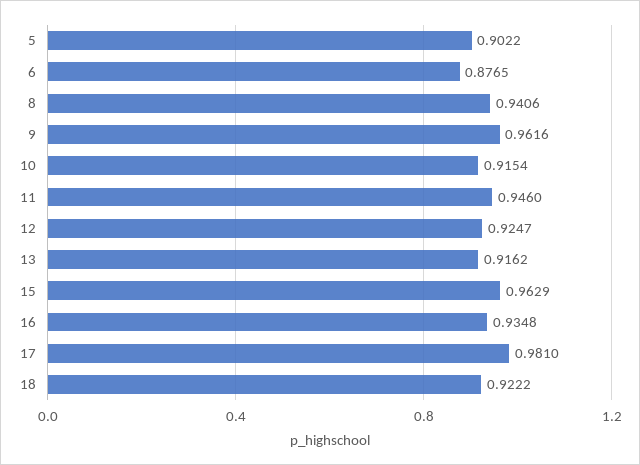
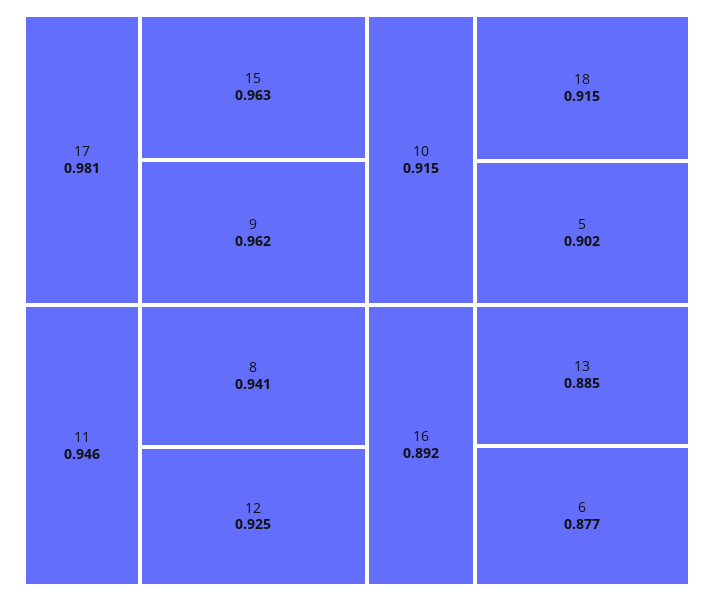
  {
    "5": 0.9022,
    "6": 0.8765,
    "8": 0.9406,
    "9": 0.9616,
    "10": 0.9154,
    "11": 0.946,
    "12": 0.9247,
-   "13": 0.9162,
+   "13": 0.885,
    "15": 0.9629,
-   "16": 0.9348,
+   "16": 0.892,
    "17": 0.981,
-   "18": 0.9222
+   "18": 0.915
  }

